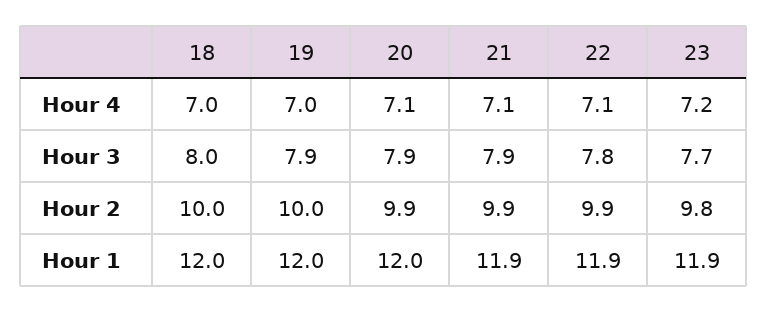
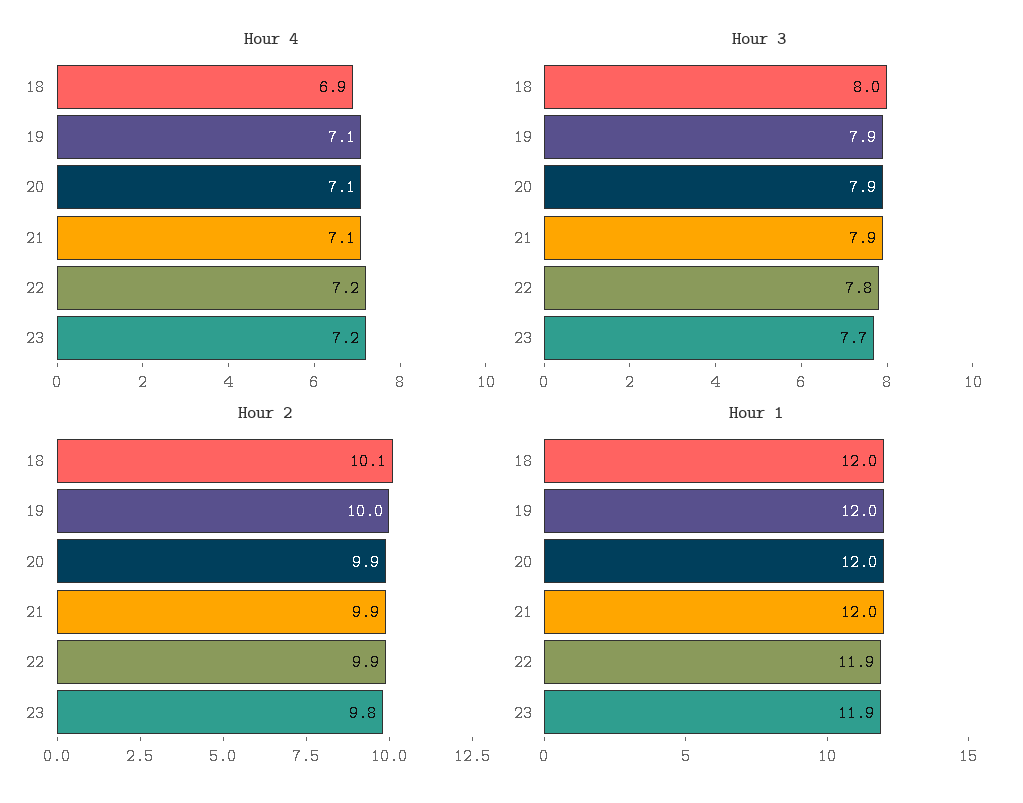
  {
    "Hour 4": {
-     "18": 7,
+     "18": 6.9,
-     "19": 7,
+     "19": 7.1,
      "20": 7.1,
      "21": 7.1,
-     "22": 7.1,
+     "22": 7.2,
      "23": 7.2
    },
    "Hour 3": {
      "18": 8,
      "19": 7.9,
      "20": 7.9,
      "21": 7.9,
      "22": 7.8,
      "23": 7.7
    },
    "Hour 2": {
-     "18": 10,
+     "18": 10.1,
      "19": 10,
      "20": 9.9,
      "21": 9.9,
      "22": 9.9,
      "23": 9.8
    },
    "Hour 1": {
      "18": 12,
      "19": 12,
      "20": 12,
-     "21": 11.9,
+     "21": 12,
      "22": 11.9,
      "23": 11.9
    }
  }

